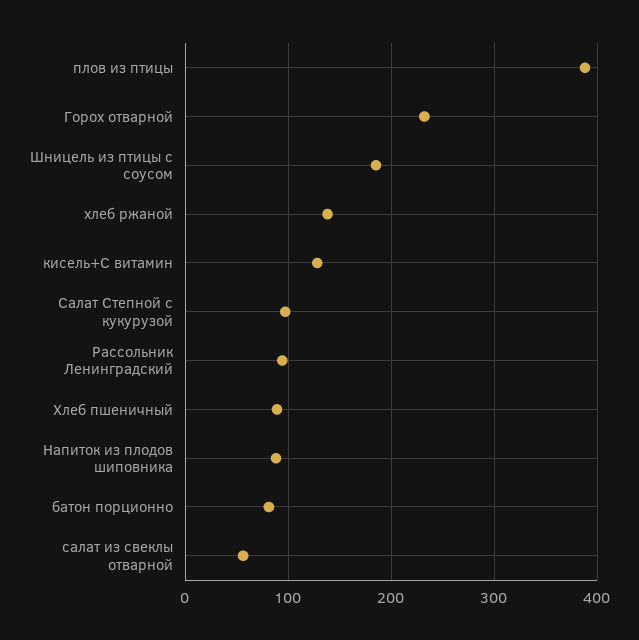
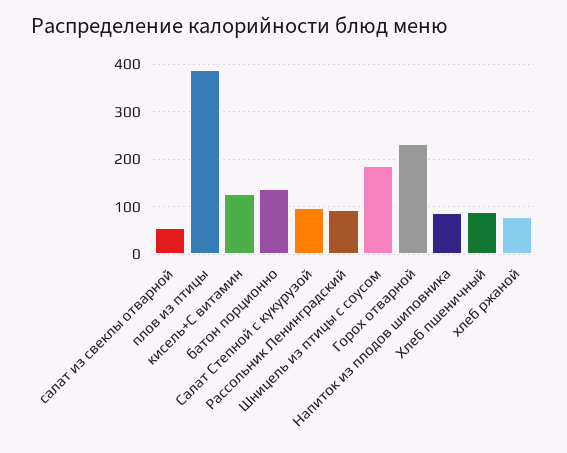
  {
    "плов из птицы": 390,
    "Горох отварной": 230,
    "Шницель из птицы с соусом": 190,
-   "хлеб ржаной": 140,
+   "хлеб ржаной": 80,
    "кисель+С витамин": 130,
    "Салат Степной с кукурузой": 100,
    "Рассольник Ленинградский": 90,
    "Хлеб пшеничный": 90,
    "Напиток из плодов шиповника": 90,
-   "батон порционно": 80,
+   "батон порционно": 140,
    "салат из свеклы отварной": 60
  }

